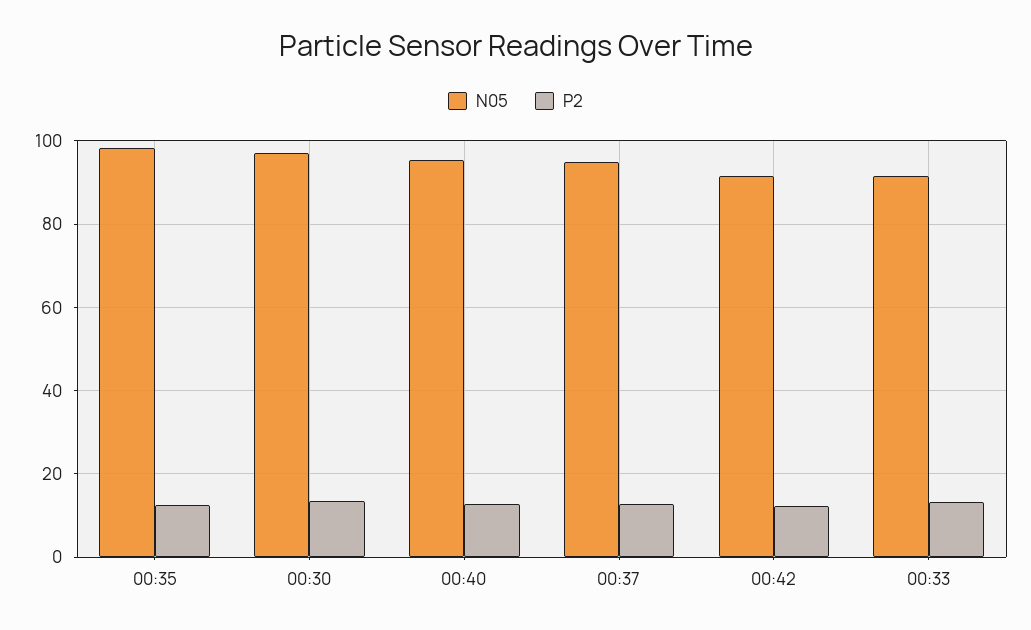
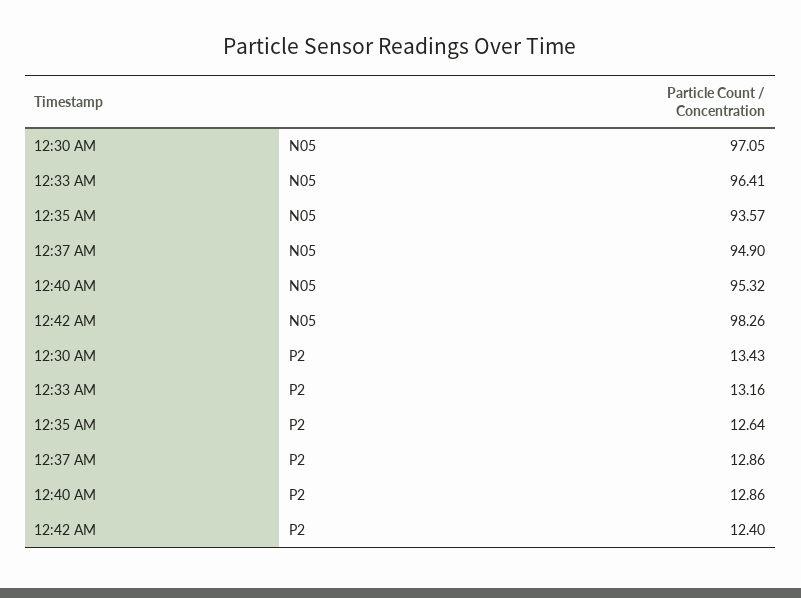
  {
    "N05": {
-     "00:35": 98,
+     "00:35": 93.57,
      "00:30": 97.05,
      "00:40": 95.32,
      "00:37": 94.9,
-     "00:42": 92,
+     "00:42": 98.26,
-     "00:33": 92
+     "00:33": 96.41
    },
    "P2": {
      "00:35": 12.64,
      "00:30": 13.43,
      "00:40": 12.86,
      "00:37": 12.86,
      "00:42": 12.4,
      "00:33": 13.16
    }
  }

